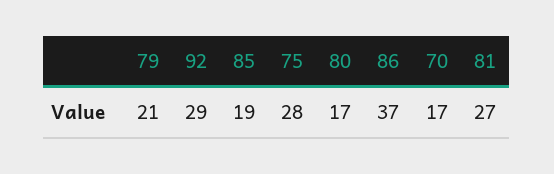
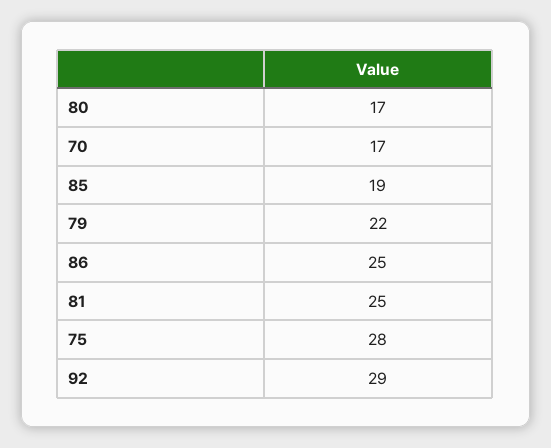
  {
-   "79": 21,
+   "79": 22,
    "92": 29,
    "85": 19,
    "75": 28,
    "80": 17,
-   "86": 37,
+   "86": 25,
    "70": 17,
-   "81": 27
+   "81": 25
  }

